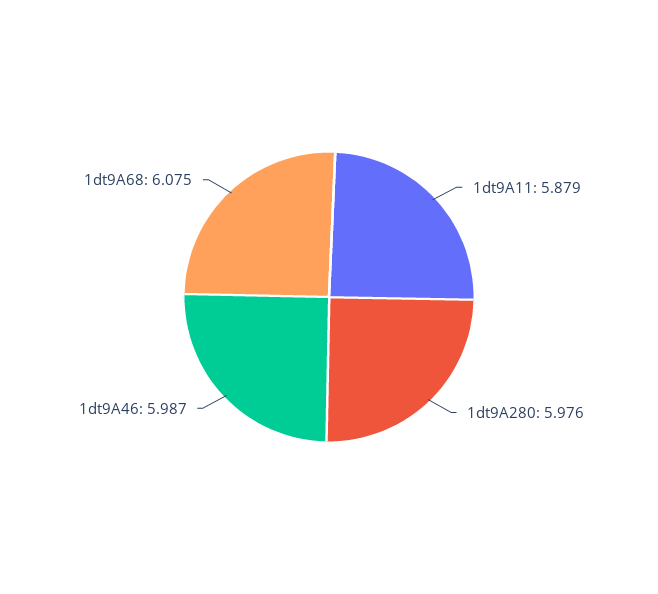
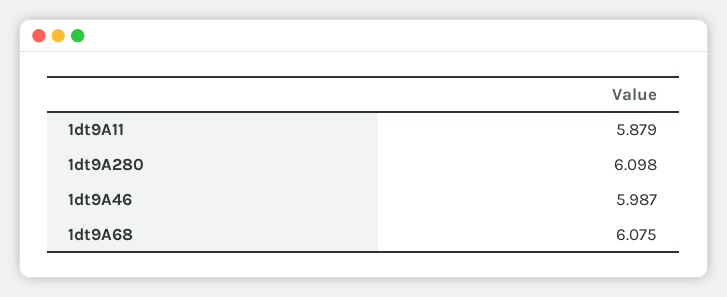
  {
    "1dt9A11": 5.879,
-   "1dt9A280": 5.976,
+   "1dt9A280": 6.098,
    "1dt9A46": 5.987,
    "1dt9A68": 6.075
  }

